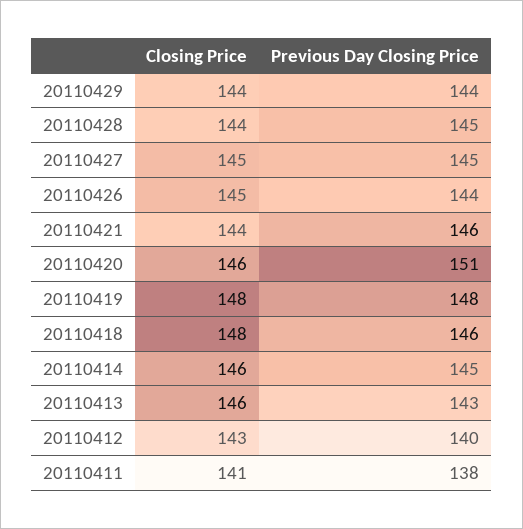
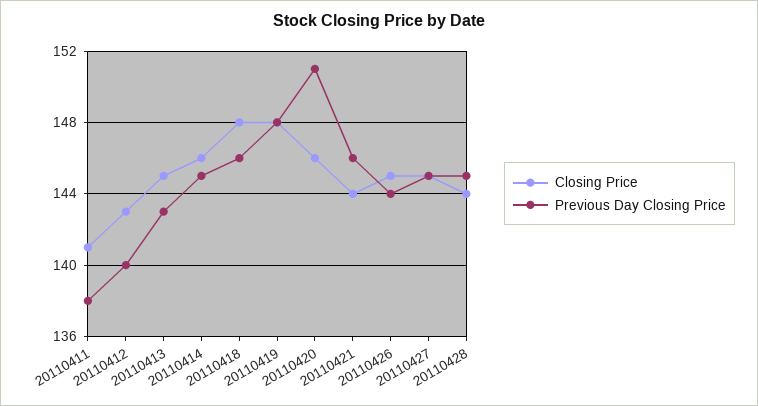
  {
    "Closing Price": {
-     "20110429": 144,
      "20110428": 144,
      "20110427": 145,
      "20110426": 145,
      "20110421": 144,
      "20110420": 146,
      "20110419": 148,
      "20110418": 148,
      "20110414": 146,
-     "20110413": 146,
+     "20110413": 145,
      "20110412": 143,
      "20110411": 141
    },
    "Previous Day Closing Price": {
-     "20110429": 144,
      "20110428": 145,
      "20110427": 145,
      "20110426": 144,
      "20110421": 146,
      "20110420": 151,
      "20110419": 148,
      "20110418": 146,
      "20110414": 145,
      "20110413": 143,
      "20110412": 140,
      "20110411": 138
    }
  }

